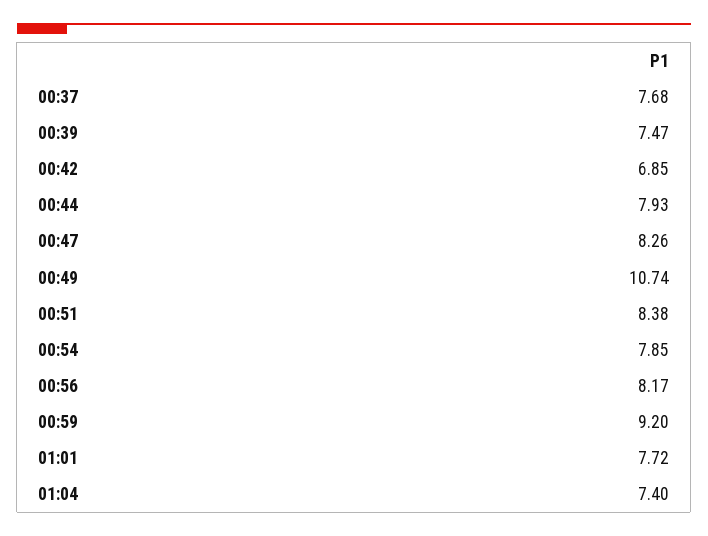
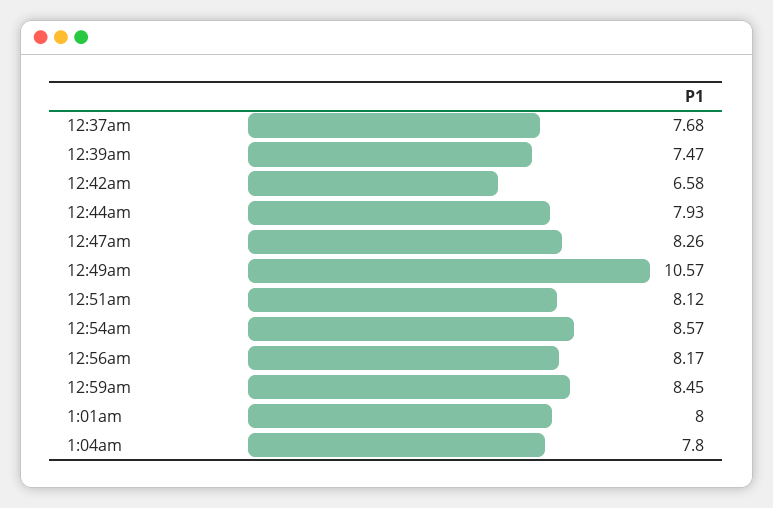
  {
    "00:37": 7.68,
    "00:39": 7.47,
-   "00:42": 6.85,
+   "00:42": 6.58,
    "00:44": 7.93,
    "00:47": 8.26,
-   "00:49": 10.74,
+   "00:49": 10.57,
-   "00:51": 8.38,
+   "00:51": 8.12,
-   "00:54": 7.85,
+   "00:54": 8.57,
    "00:56": 8.17,
-   "00:59": 9.2,
+   "00:59": 8.45,
-   "01:01": 7.72,
+   "01:01": 8,
-   "01:04": 7.4
+   "01:04": 7.8
  }

